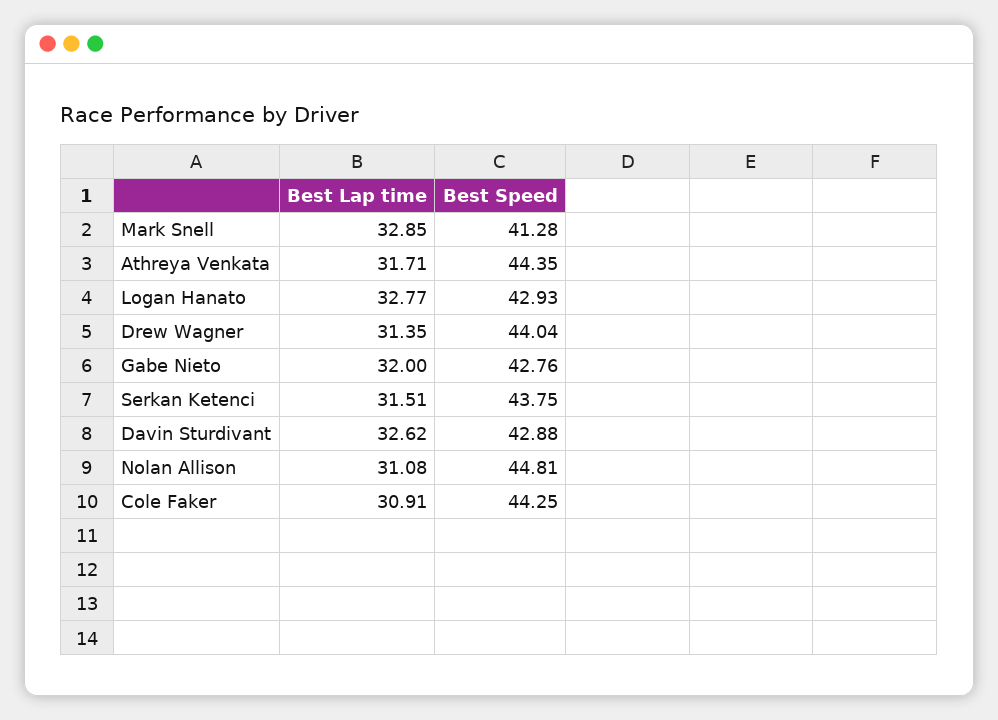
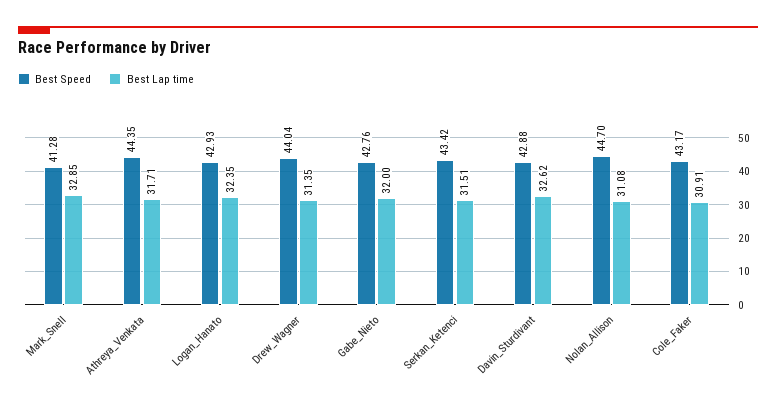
  {
    "Best Lap time": {
      "Mark Snell": 32.85,
      "Athreya Venkata": 31.71,
-     "Logan Hanato": 32.77,
+     "Logan Hanato": 32.35,
      "Drew Wagner": 31.35,
      "Gabe Nieto": 32,
      "Serkan Ketenci": 31.51,
      "Davin Sturdivant": 32.62,
      "Nolan Allison": 31.08,
      "Cole Faker": 30.91
    },
    "Best Speed": {
      "Mark Snell": 41.28,
      "Athreya Venkata": 44.35,
      "Logan Hanato": 42.93,
      "Drew Wagner": 44.04,
      "Gabe Nieto": 42.76,
-     "Serkan Ketenci": 43.75,
+     "Serkan Ketenci": 43.42,
      "Davin Sturdivant": 42.88,
-     "Nolan Allison": 44.81,
+     "Nolan Allison": 44.7,
-     "Cole Faker": 44.25
+     "Cole Faker": 43.17
    }
  }

